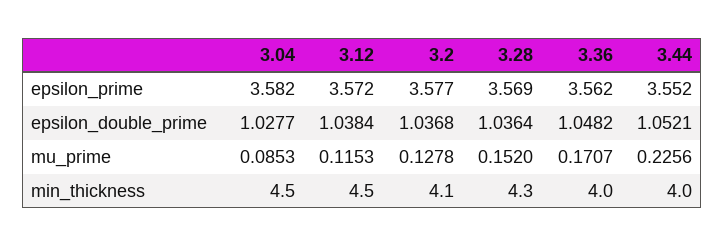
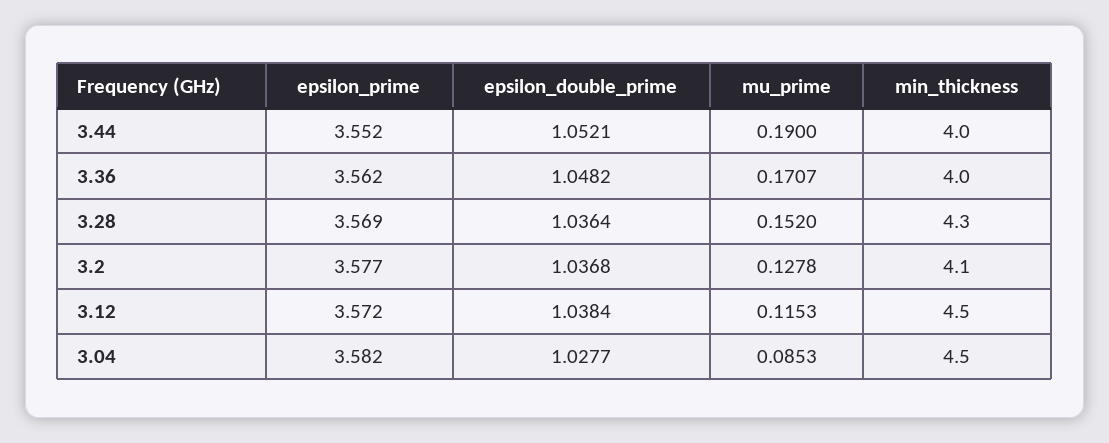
  {
    "3.04": {
      "epsilon_prime": 3.582,
      "epsilon_double_prime": 1.0277,
      "mu_prime": 0.0853,
      "min_thickness": 4.5
    },
    "3.12": {
      "epsilon_prime": 3.572,
      "epsilon_double_prime": 1.0384,
      "mu_prime": 0.1153,
      "min_thickness": 4.5
    },
    "3.2": {
      "epsilon_prime": 3.577,
      "epsilon_double_prime": 1.0368,
      "mu_prime": 0.1278,
      "min_thickness": 4.1
    },
    "3.28": {
      "epsilon_prime": 3.569,
      "epsilon_double_prime": 1.0364,
      "mu_prime": 0.152,
      "min_thickness": 4.3
    },
    "3.36": {
      "epsilon_prime": 3.562,
      "epsilon_double_prime": 1.0482,
      "mu_prime": 0.1707,
      "min_thickness": 4
    },
    "3.44": {
      "epsilon_prime": 3.552,
      "epsilon_double_prime": 1.0521,
-     "mu_prime": 0.2256,
+     "mu_prime": 0.19,
      "min_thickness": 4
    }
  }

